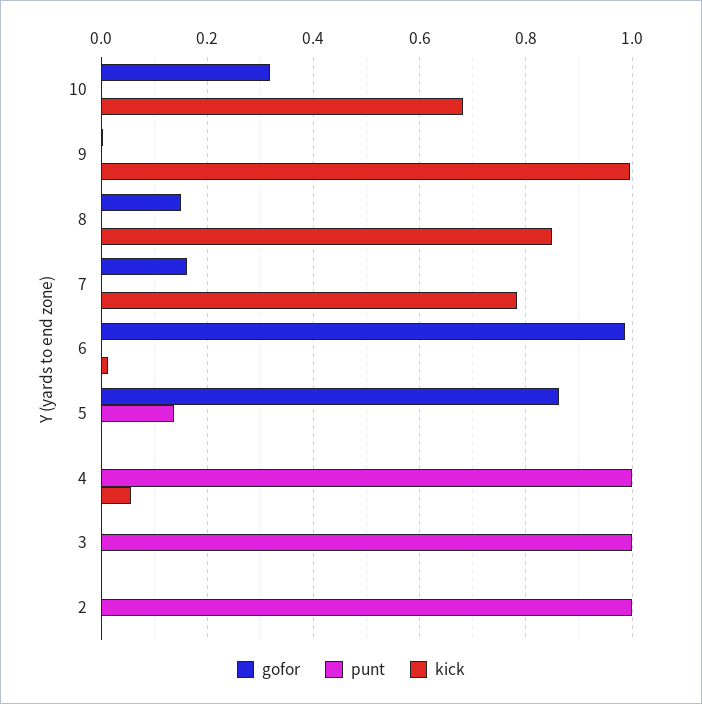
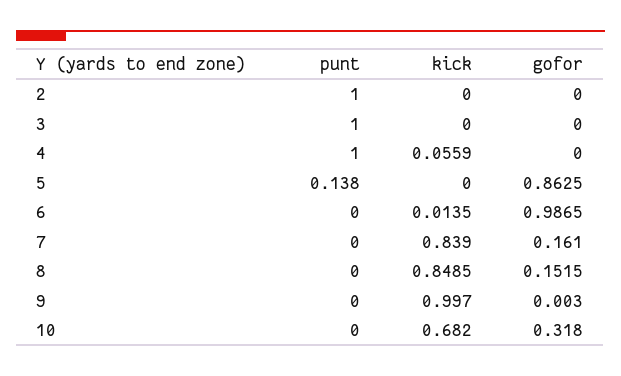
  {
    "gofor": {
      "10": 0.318,
      "9": 0.003,
      "8": 0.1515,
      "7": 0.161,
      "6": 0.9865,
      "5": 0.8625,
      "4": 0,
      "3": 0,
      "2": 0
    },
    "punt": {
      "10": 0,
      "9": 0,
      "8": 0,
      "7": 0,
      "6": 0,
      "5": 0.138,
      "4": 1,
      "3": 1,
      "2": 1
    },
    "kick": {
      "10": 0.682,
      "9": 0.997,
      "8": 0.8485,
-     "7": 0.78,
+     "7": 0.839,
      "6": 0.0135,
      "5": 0,
      "4": 0.0559,
      "3": 0,
      "2": 0
    }
  }

